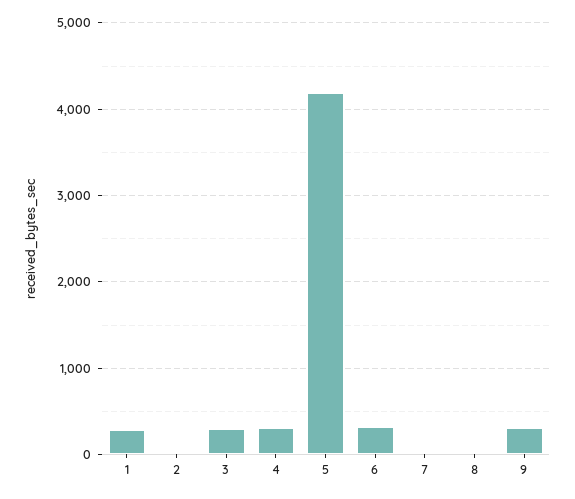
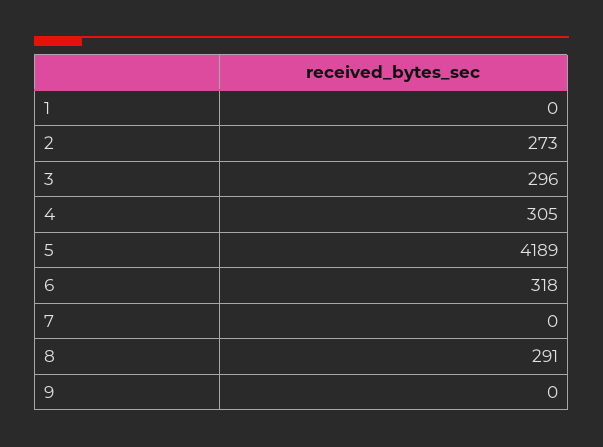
  {
-   "1": 300,
+   "1": 0,
-   "2": 0,
+   "2": 273,
    "3": 296,
    "4": 305,
    "5": 4189,
    "6": 318,
    "7": 0,
-   "8": 0,
+   "8": 291,
-   "9": 300
+   "9": 0
  }

